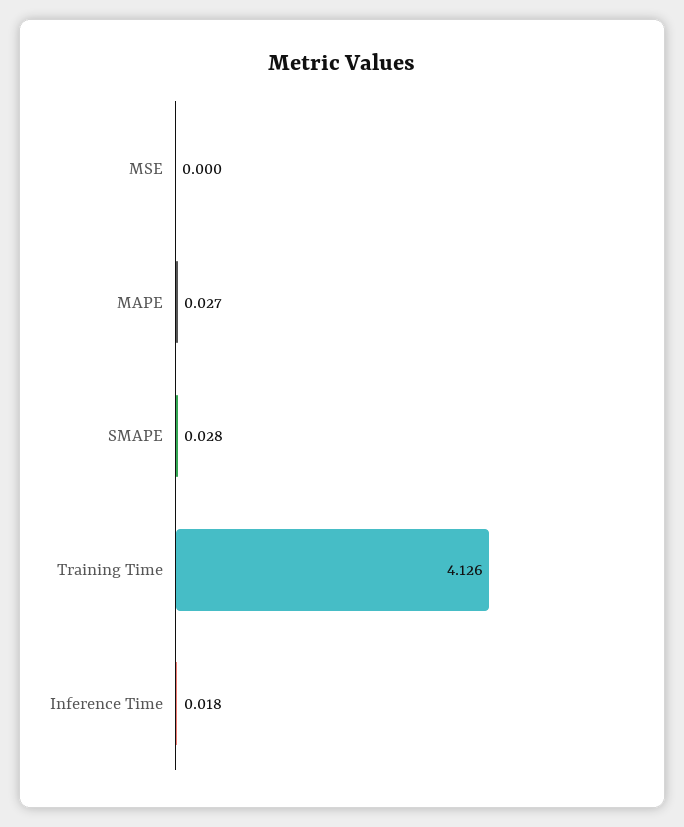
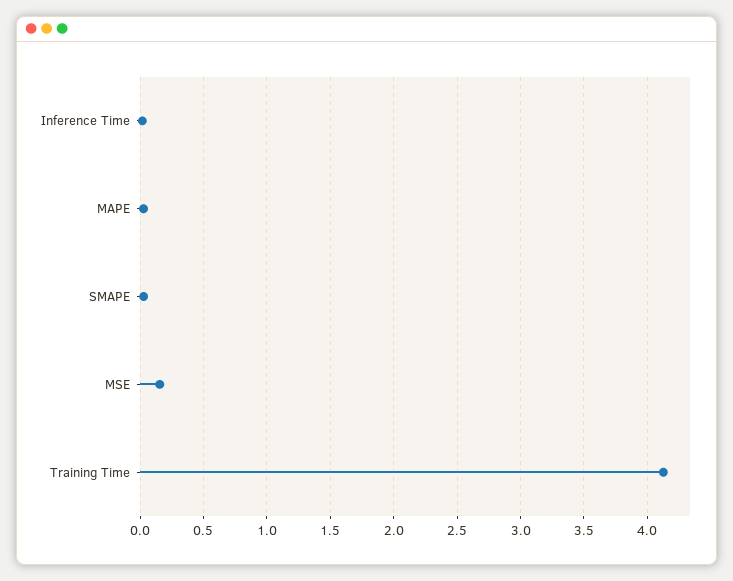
  {
-   "MSE": 0,
+   "MSE": 0.15,
    "MAPE": 0.027,
    "SMAPE": 0.028,
    "Training Time": 4.126,
    "Inference Time": 0.018
  }

